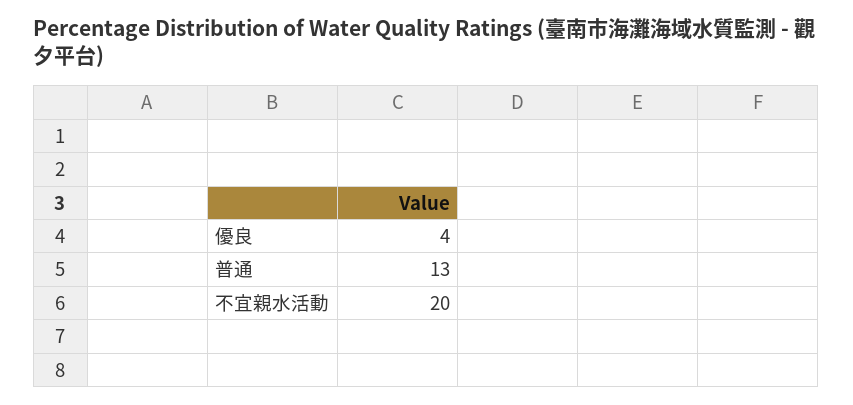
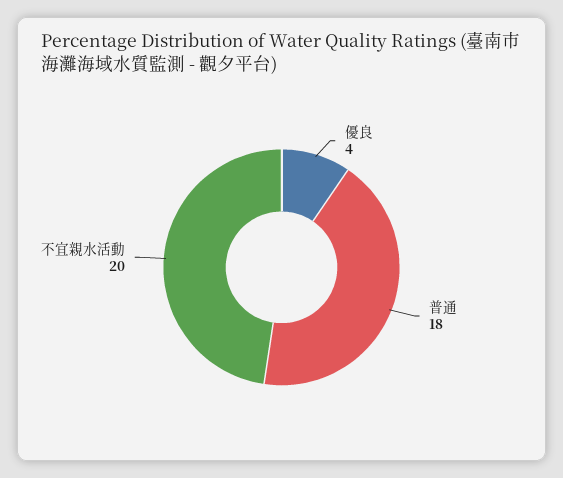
  {
    "優良": 4,
-   "普通": 13,
+   "普通": 18,
    "不宜親水活動": 20
  }

